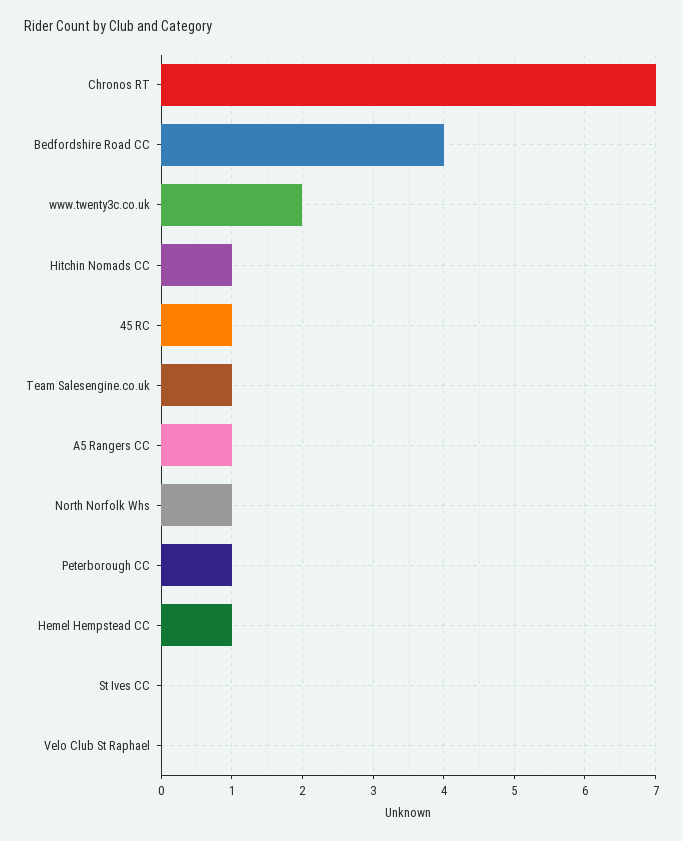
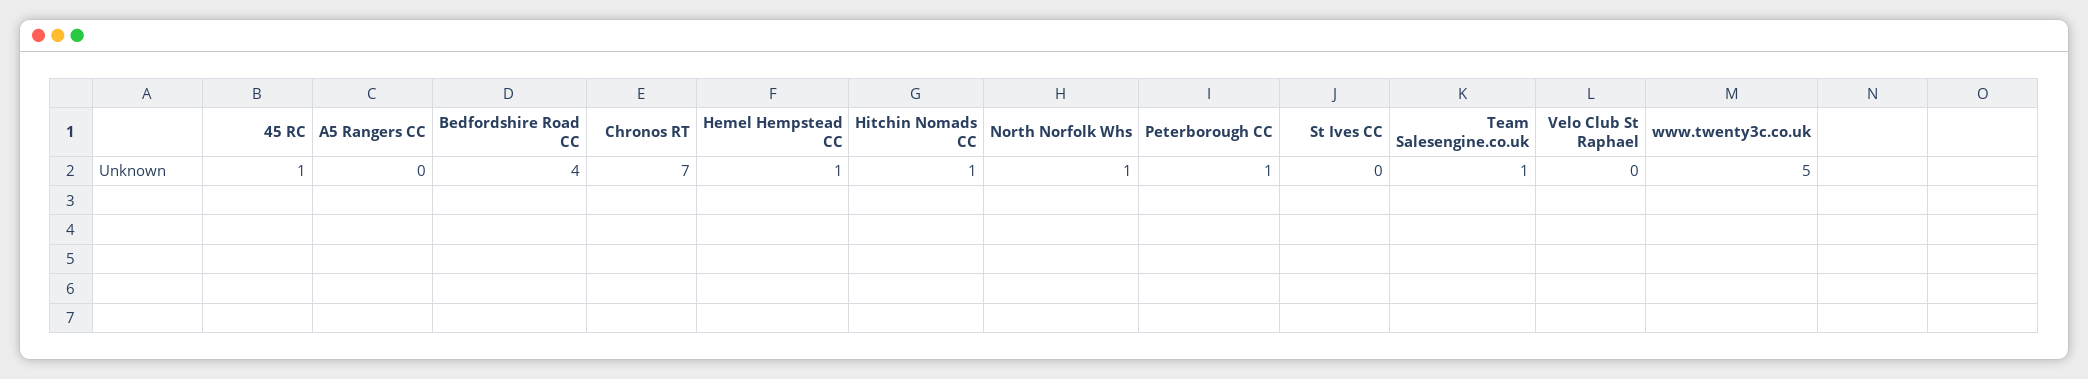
  {
    "Chronos RT": 7,
    "Bedfordshire Road CC": 4,
-   "www.twenty3c.co.uk": 2,
+   "www.twenty3c.co.uk": 5,
    "Hitchin Nomads CC": 1,
    "45 RC": 1,
    "Team Salesengine.co.uk": 1,
-   "A5 Rangers CC": 1,
+   "A5 Rangers CC": 0,
    "North Norfolk Whs": 1,
    "Peterborough CC": 1,
    "Hemel Hempstead CC": 1,
    "St Ives CC": 0,
    "Velo Club St Raphael": 0
  }

